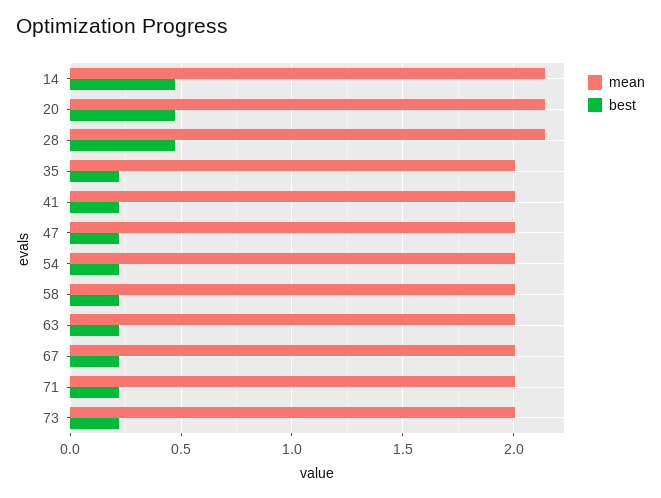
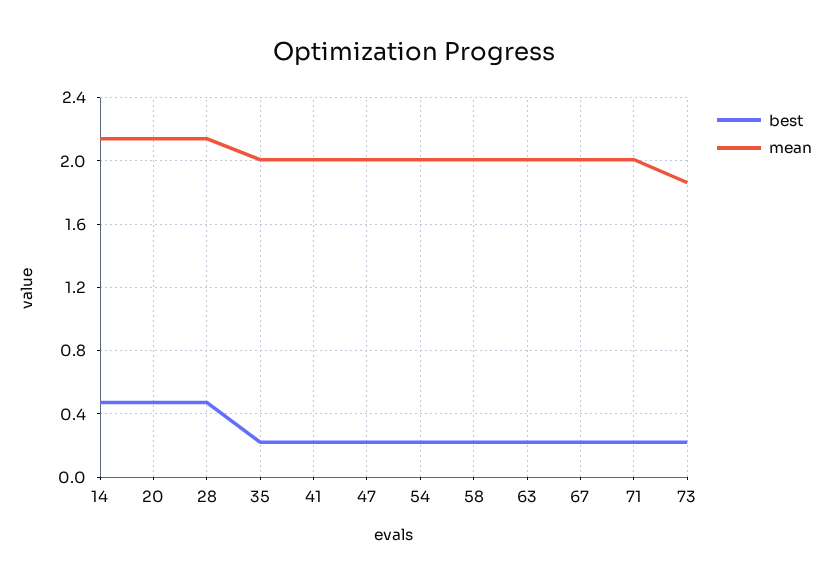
  {
    "mean": {
      "14": 2.15,
      "20": 2.15,
      "28": 2.15,
      "35": 2,
      "41": 2,
      "47": 2,
      "54": 2,
      "58": 2,
      "63": 2,
      "67": 2,
      "71": 2,
-     "73": 2
+     "73": 1.85
    },
    "best": {
      "14": 0.45,
      "20": 0.45,
      "28": 0.45,
      "35": 0.2,
      "41": 0.2,
      "47": 0.2,
      "54": 0.2,
      "58": 0.2,
      "63": 0.2,
      "67": 0.2,
      "71": 0.2,
      "73": 0.2
    }
  }

